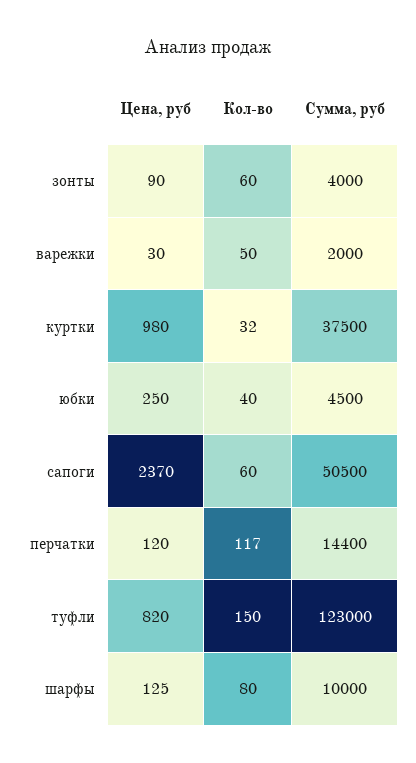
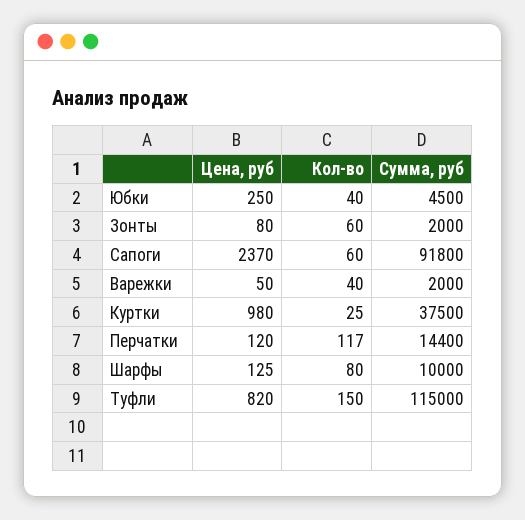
  {
    "Цена, руб": {
-     "зонты": 90,
+     "зонты": 80,
-     "варежки": 30,
+     "варежки": 50,
      "куртки": 980,
      "юбки": 250,
      "сапоги": 2370,
      "перчатки": 120,
      "туфли": 820,
      "шарфы": 125
    },
    "Кол-во": {
      "зонты": 60,
-     "варежки": 50,
+     "варежки": 40,
-     "куртки": 32,
+     "куртки": 25,
      "юбки": 40,
      "сапоги": 60,
      "перчатки": 117,
      "туфли": 150,
      "шарфы": 80
    },
    "Сумма, руб": {
-     "зонты": 4000,
+     "зонты": 2000,
      "варежки": 2000,
      "куртки": 37500,
      "юбки": 4500,
-     "сапоги": 50500,
+     "сапоги": 91800,
      "перчатки": 14400,
-     "туфли": 123000,
+     "туфли": 115000,
      "шарфы": 10000
    }
  }

